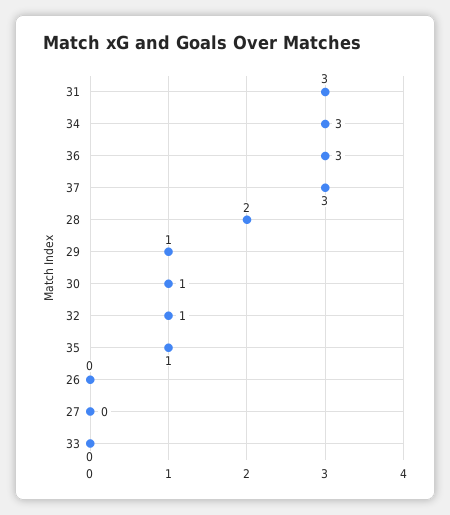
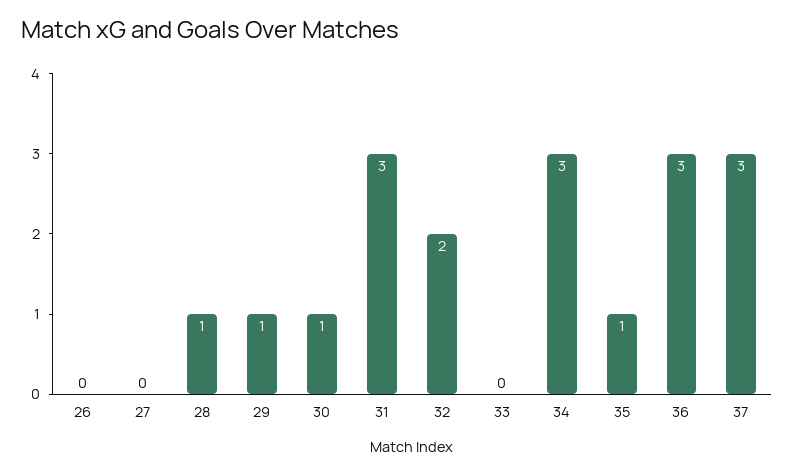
  {
    "31": 3,
    "34": 3,
    "36": 3,
    "37": 3,
-   "28": 2,
+   "28": 1,
    "29": 1,
    "30": 1,
-   "32": 1,
+   "32": 2,
    "35": 1,
    "26": 0,
    "27": 0,
    "33": 0
  }

